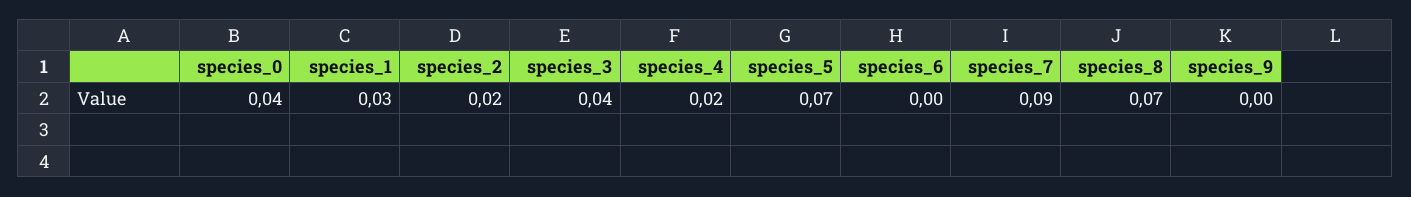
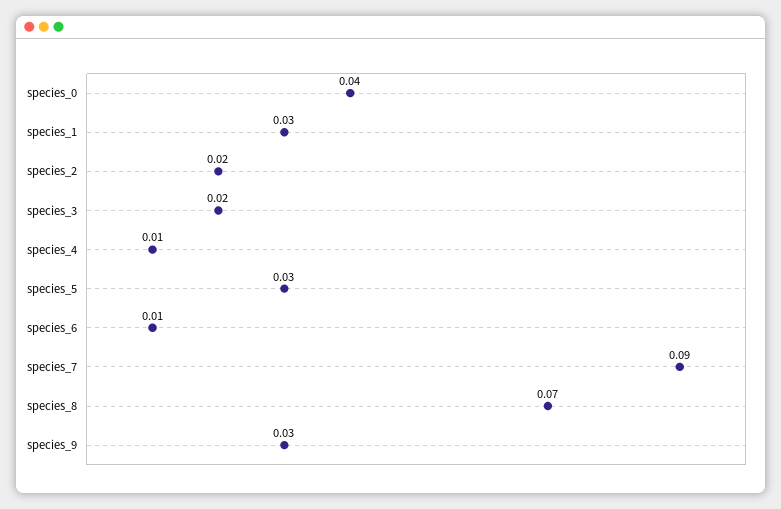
  {
    "species_0": 0.04,
    "species_1": 0.03,
    "species_2": 0.02,
-   "species_3": 0.04,
+   "species_3": 0.02,
-   "species_4": 0.02,
+   "species_4": 0.01,
-   "species_5": 0.07,
+   "species_5": 0.03,
-   "species_6": 0,
+   "species_6": 0.01,
    "species_7": 0.09,
    "species_8": 0.07,
-   "species_9": 0
+   "species_9": 0.03
  }

